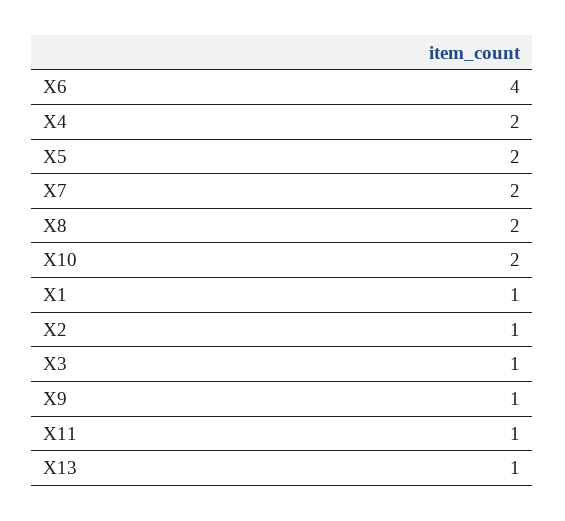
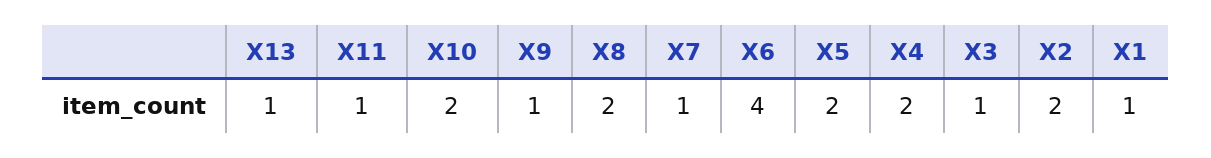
  {
    "X6": 4,
    "X4": 2,
    "X5": 2,
-   "X7": 2,
+   "X7": 1,
    "X8": 2,
    "X10": 2,
    "X1": 1,
-   "X2": 1,
+   "X2": 2,
    "X3": 1,
    "X9": 1,
    "X11": 1,
    "X13": 1
  }

